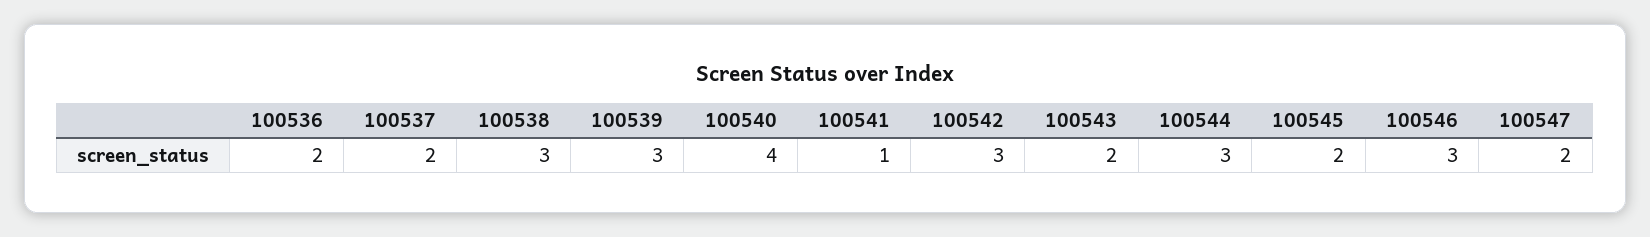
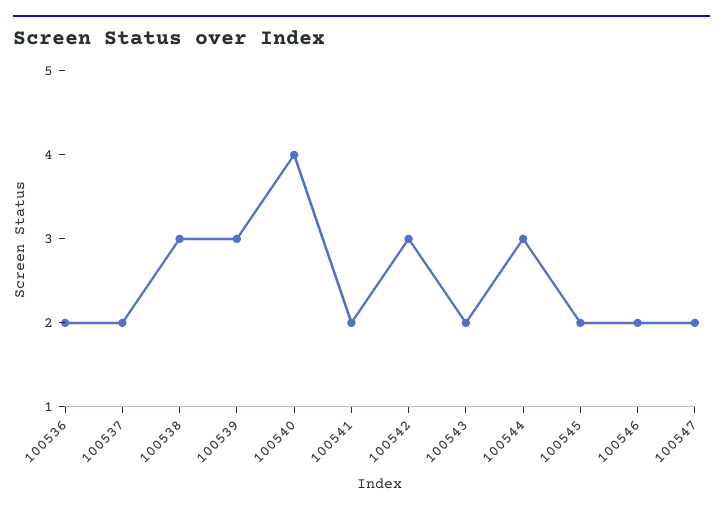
  {
    "100536": 2,
    "100537": 2,
    "100538": 3,
    "100539": 3,
    "100540": 4,
-   "100541": 1,
+   "100541": 2,
    "100542": 3,
    "100543": 2,
    "100544": 3,
    "100545": 2,
-   "100546": 3,
+   "100546": 2,
    "100547": 2
  }

